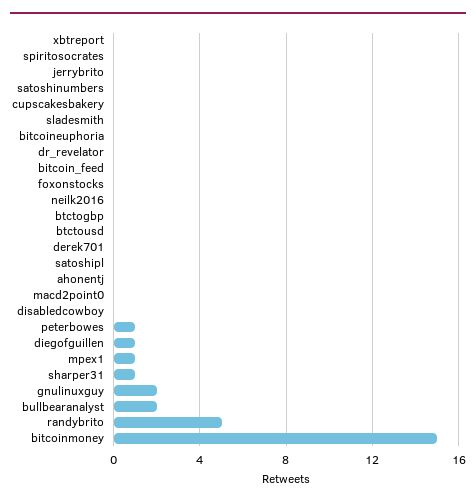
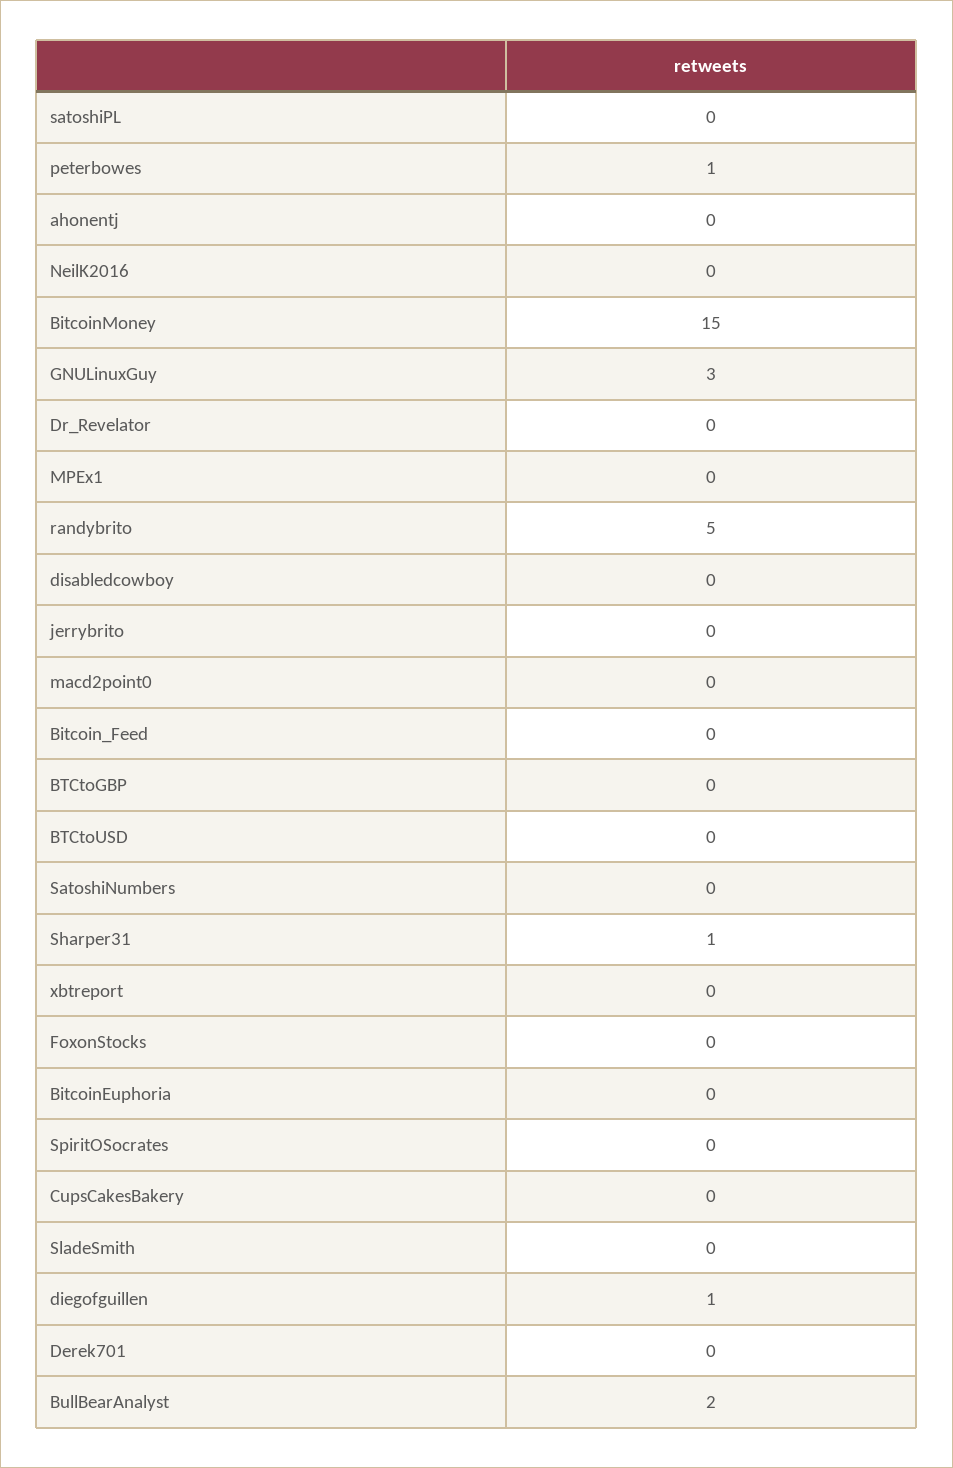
  {
    "xbtreport": 0,
    "spiritosocrates": 0,
    "jerrybrito": 0,
    "satoshinumbers": 0,
    "cupscakesbakery": 0,
    "sladesmith": 0,
    "bitcoineuphoria": 0,
    "dr_revelator": 0,
    "bitcoin_feed": 0,
    "foxonstocks": 0,
    "neilk2016": 0,
    "btctogbp": 0,
    "btctousd": 0,
    "derek701": 0,
    "satoshipl": 0,
    "ahonentj": 0,
    "macd2point0": 0,
    "disabledcowboy": 0,
    "peterbowes": 1,
    "diegofguillen": 1,
-   "mpex1": 1,
+   "mpex1": 0,
    "sharper31": 1,
-   "gnulinuxguy": 2,
+   "gnulinuxguy": 3,
    "bullbearanalyst": 2,
    "randybrito": 5,
    "bitcoinmoney": 15
  }

